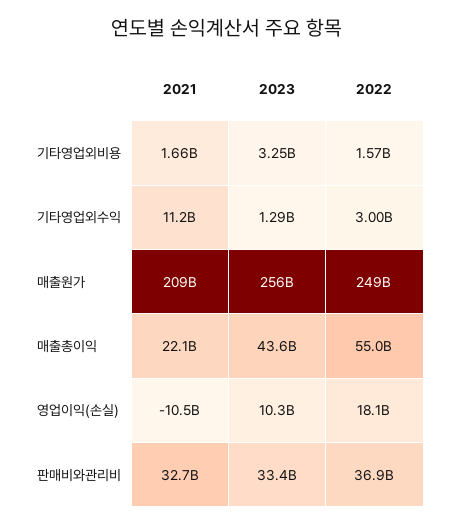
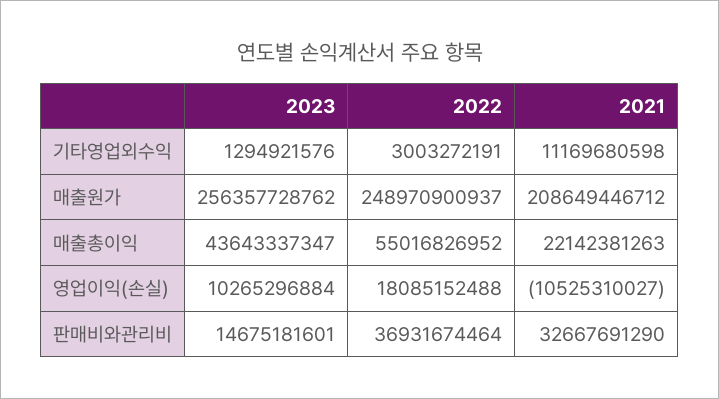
  {
    "2021": {
-     "기타영업외비용": 1660000000,
      "기타영업외수익": 11169680598,
      "매출원가": 208649446712,
      "매출총이익": 22142381263,
      "영업이익(손실)": -10525310027,
      "판매비와관리비": 32667691290
    },
    "2023": {
-     "기타영업외비용": 3250000000,
      "기타영업외수익": 1294921576,
      "매출원가": 256357728762,
      "매출총이익": 43643337347,
      "영업이익(손실)": 10265296884,
-     "판매비와관리비": 33400000000
+     "판매비와관리비": 14675181601
    },
    "2022": {
-     "기타영업외비용": 1570000000,
      "기타영업외수익": 3003272191,
      "매출원가": 248970900937,
      "매출총이익": 55016826952,
      "영업이익(손실)": 18085152488,
      "판매비와관리비": 36931674464
    }
  }

